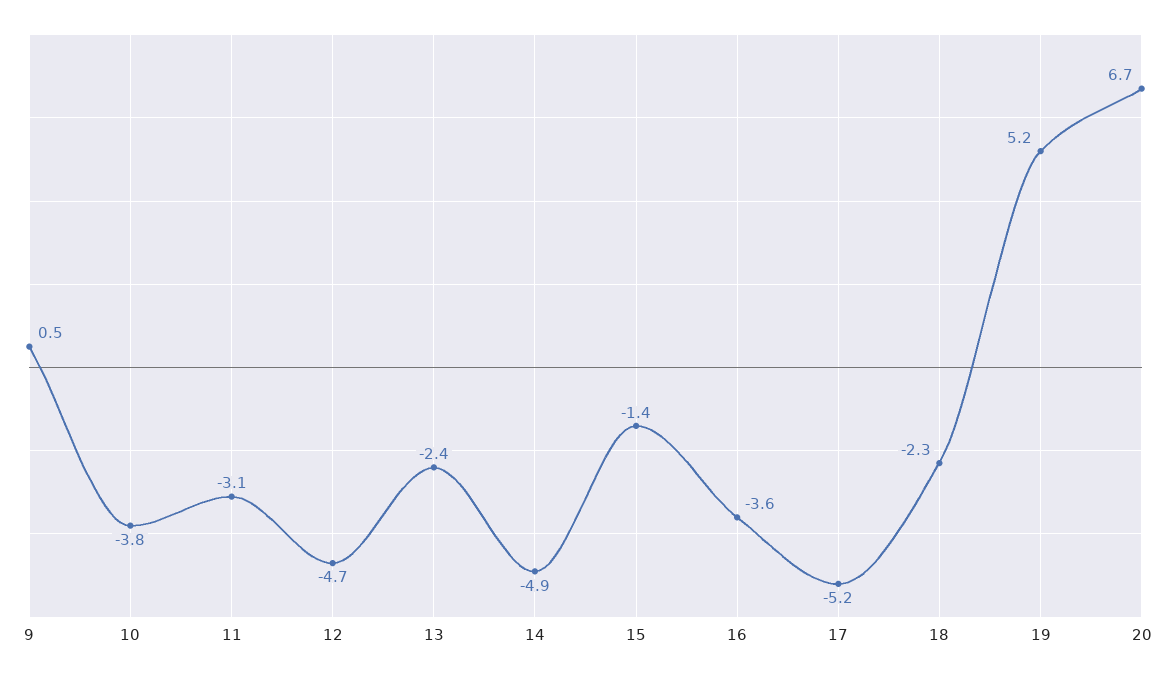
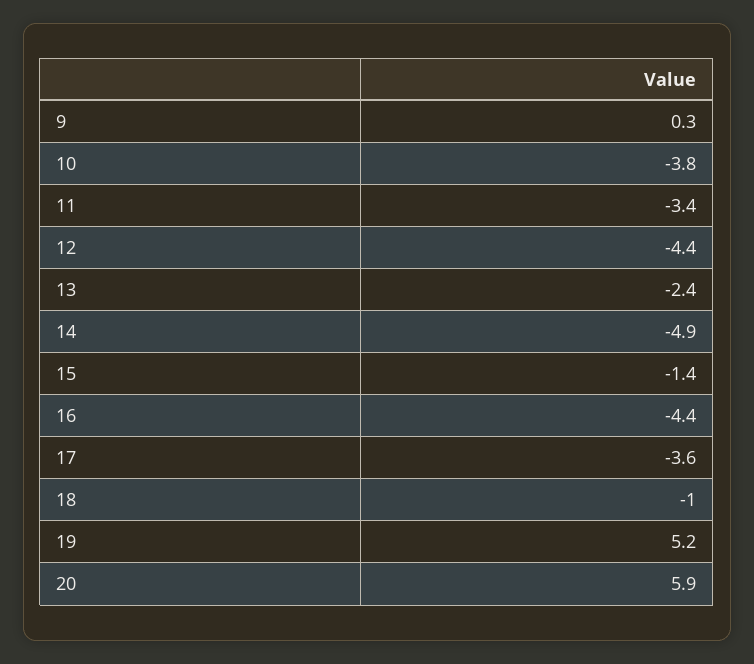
  {
-   "9": 0.5,
+   "9": 0.3,
    "10": -3.8,
-   "11": -3.1,
+   "11": -3.4,
-   "12": -4.7,
+   "12": -4.4,
    "13": -2.4,
    "14": -4.9,
    "15": -1.4,
-   "16": -3.6,
+   "16": -4.4,
-   "17": -5.2,
+   "17": -3.6,
-   "18": -2.3,
+   "18": -1,
    "19": 5.2,
-   "20": 6.7
+   "20": 5.9
  }

